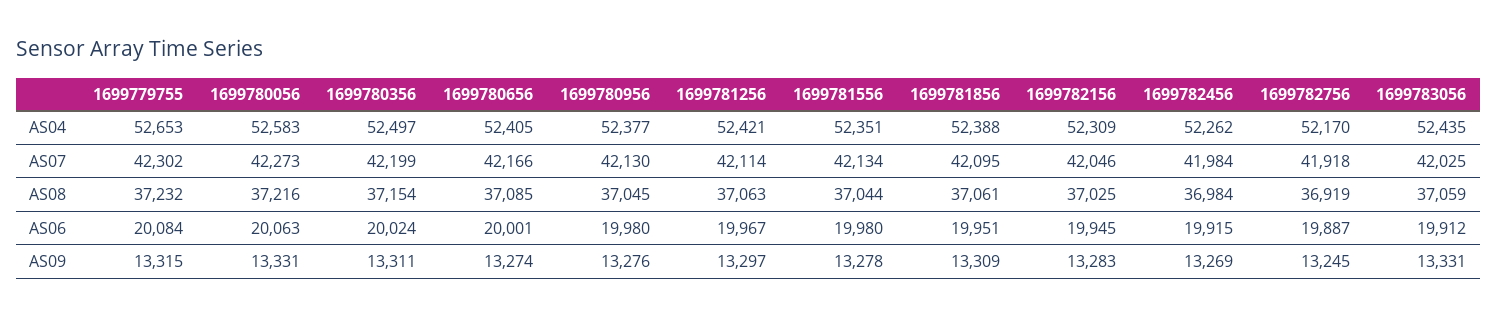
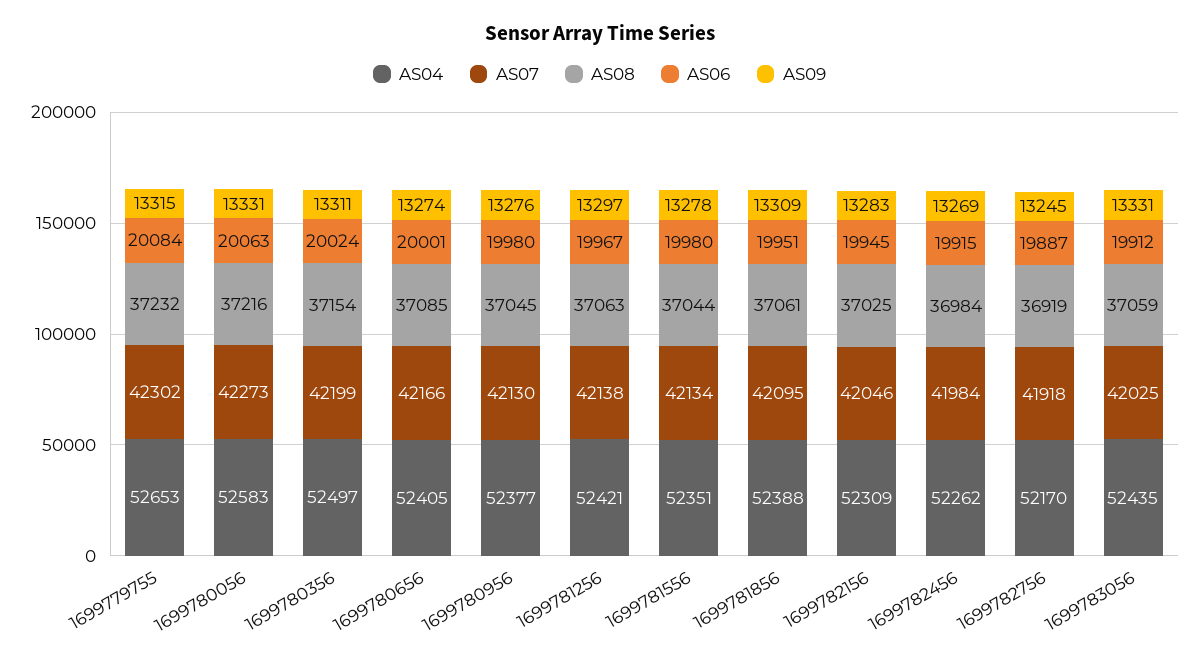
  {
    "AS04": {
      "1699779755": 52653,
      "1699780056": 52583,
      "1699780356": 52497,
      "1699780656": 52405,
      "1699780956": 52377,
      "1699781256": 52421,
      "1699781556": 52351,
      "1699781856": 52388,
      "1699782156": 52309,
      "1699782456": 52262,
      "1699782756": 52170,
      "1699783056": 52435
    },
    "AS07": {
      "1699779755": 42302,
      "1699780056": 42273,
      "1699780356": 42199,
      "1699780656": 42166,
      "1699780956": 42130,
-     "1699781256": 42114,
+     "1699781256": 42138,
      "1699781556": 42134,
      "1699781856": 42095,
      "1699782156": 42046,
      "1699782456": 41984,
      "1699782756": 41918,
      "1699783056": 42025
    },
    "AS08": {
      "1699779755": 37232,
      "1699780056": 37216,
      "1699780356": 37154,
      "1699780656": 37085,
      "1699780956": 37045,
      "1699781256": 37063,
      "1699781556": 37044,
      "1699781856": 37061,
      "1699782156": 37025,
      "1699782456": 36984,
      "1699782756": 36919,
      "1699783056": 37059
    },
    "AS06": {
      "1699779755": 20084,
      "1699780056": 20063,
      "1699780356": 20024,
      "1699780656": 20001,
      "1699780956": 19980,
      "1699781256": 19967,
      "1699781556": 19980,
      "1699781856": 19951,
      "1699782156": 19945,
      "1699782456": 19915,
      "1699782756": 19887,
      "1699783056": 19912
    },
    "AS09": {
      "1699779755": 13315,
      "1699780056": 13331,
      "1699780356": 13311,
      "1699780656": 13274,
      "1699780956": 13276,
      "1699781256": 13297,
      "1699781556": 13278,
      "1699781856": 13309,
      "1699782156": 13283,
      "1699782456": 13269,
      "1699782756": 13245,
      "1699783056": 13331
    }
  }

